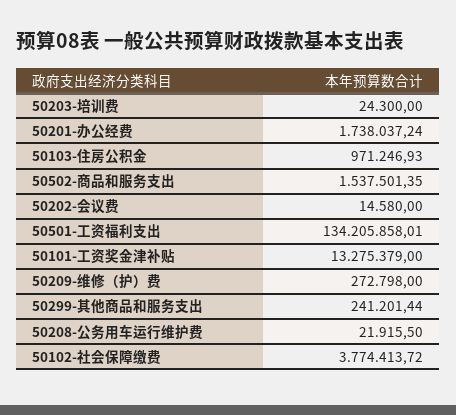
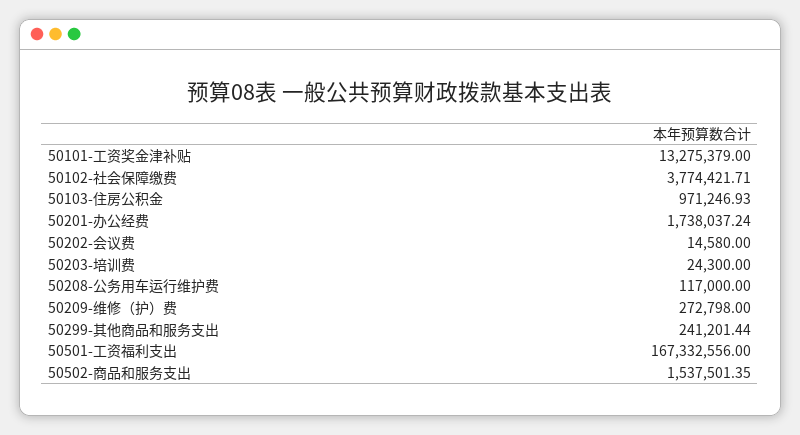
  {
    "50203-培训费": 24300,
    "50201-办公经费": 1738037.24,
    "50103-住房公积金": 971246.93,
    "50502-商品和服务支出": 1537501.35,
    "50202-会议费": 14580,
-   "50501-工资福利支出": 134205858.01,
+   "50501-工资福利支出": 167332556,
    "50101-工资奖金津补贴": 13275379,
    "50209-维修（护）费": 272798,
    "50299-其他商品和服务支出": 241201.44,
-   "50208-公务用车运行维护费": 21915.5,
+   "50208-公务用车运行维护费": 117000,
-   "50102-社会保障缴费": 3774413.72
+   "50102-社会保障缴费": 3774421.71
  }

